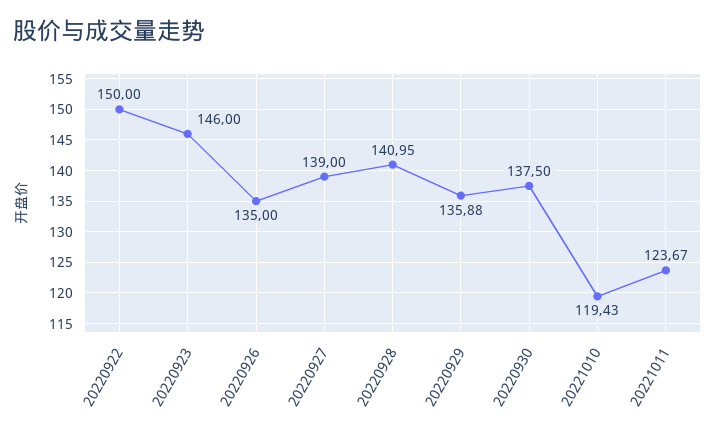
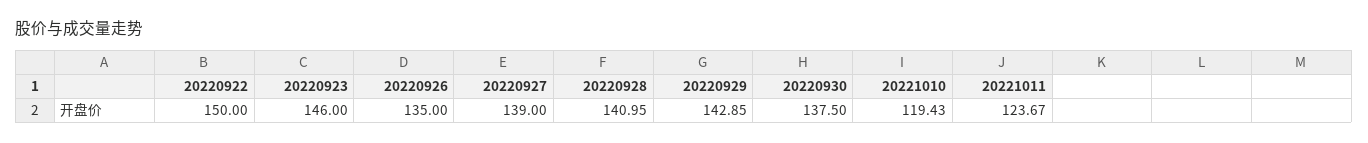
  {
    "20220922": 150,
    "20220923": 146,
    "20220926": 135,
    "20220927": 139,
    "20220928": 140.95,
-   "20220929": 135.88,
+   "20220929": 142.85,
    "20220930": 137.5,
    "20221010": 119.43,
    "20221011": 123.67
  }

